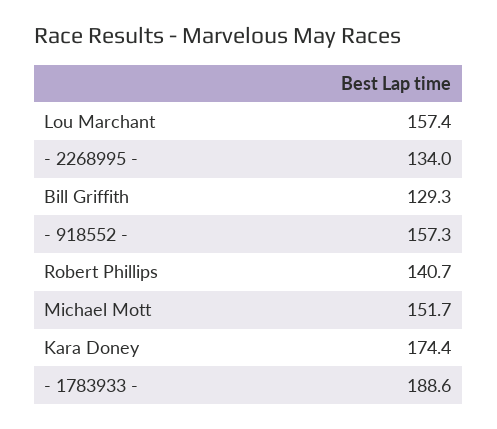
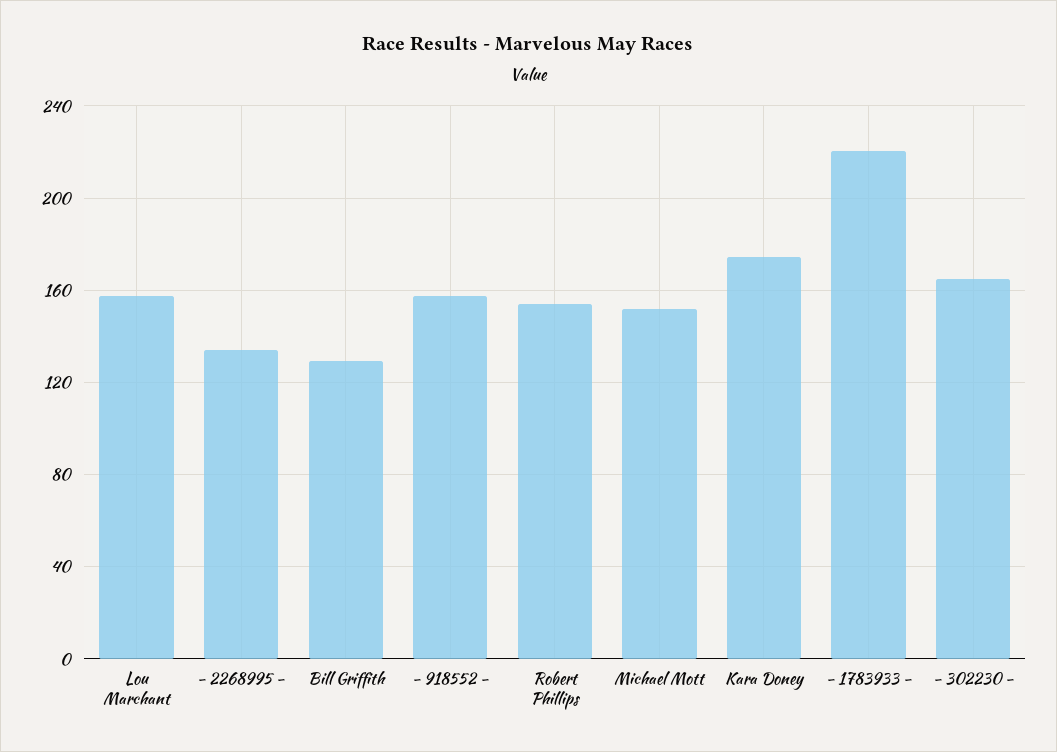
  {
    "Lou Marchant": 157.4,
    "- 2268995 -": 134,
    "Bill Griffith": 129.3,
    "- 918552 -": 157.3,
-   "Robert Phillips": 140.7,
+   "Robert Phillips": 155,
    "Michael Mott": 151.7,
    "Kara Doney": 174.4,
-   "- 1783933 -": 188.6
+   "- 1783933 -": 220,
+   "- 302230 -": 165
  }

